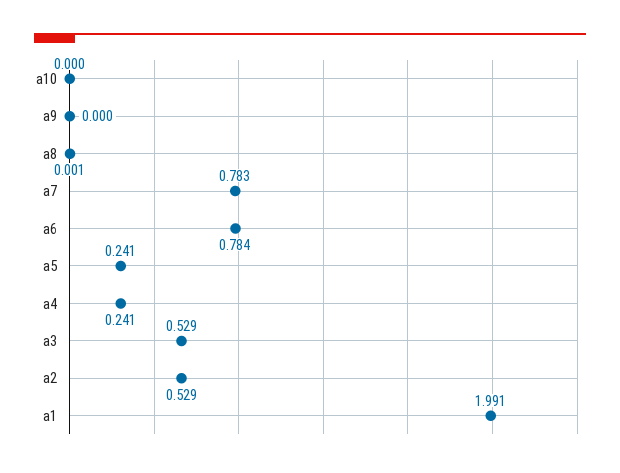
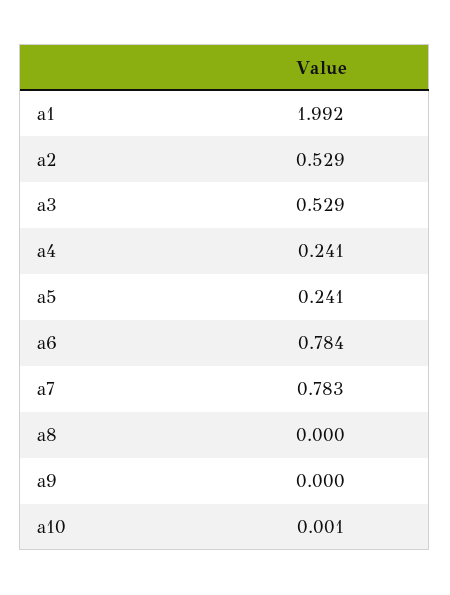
  {
-   "a10": 0,
+   "a10": 0.001,
    "a9": 0,
-   "a8": 0.001,
+   "a8": 0,
    "a7": 0.783,
    "a6": 0.784,
    "a5": 0.241,
    "a4": 0.241,
    "a3": 0.529,
    "a2": 0.529,
-   "a1": 1.991
+   "a1": 1.992
  }

